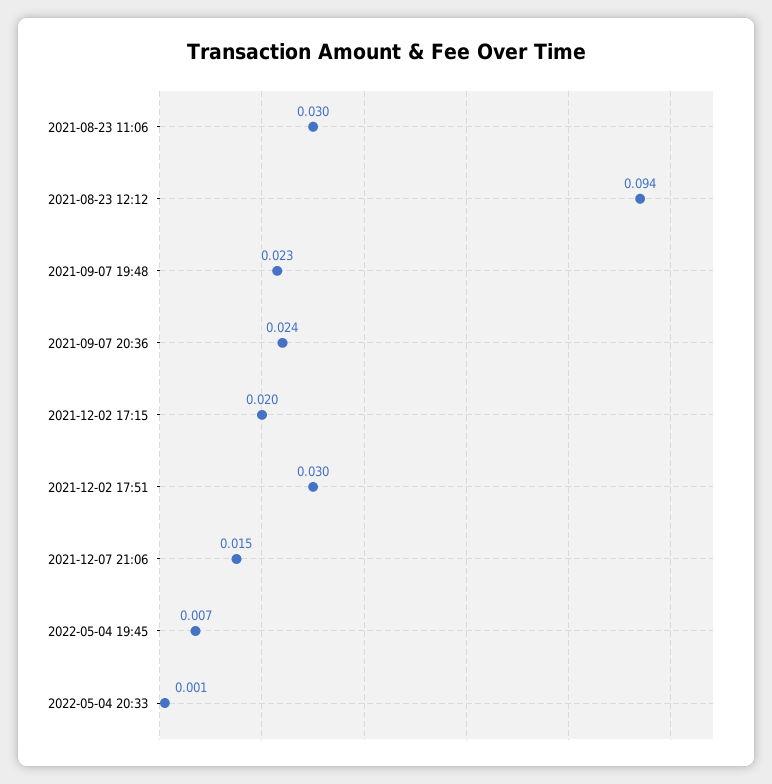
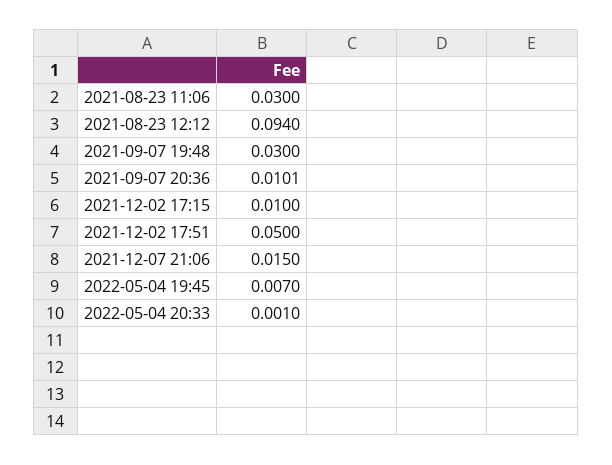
  {
    "2021-08-23 11:06": 0.03,
    "2021-08-23 12:12": 0.094,
-   "2021-09-07 19:48": 0.023,
+   "2021-09-07 19:48": 0.03,
-   "2021-09-07 20:36": 0.024,
+   "2021-09-07 20:36": 0.0101,
-   "2021-12-02 17:15": 0.02,
+   "2021-12-02 17:15": 0.01,
-   "2021-12-02 17:51": 0.03,
+   "2021-12-02 17:51": 0.05,
    "2021-12-07 21:06": 0.015,
    "2022-05-04 19:45": 0.007,
    "2022-05-04 20:33": 0.001
  }

